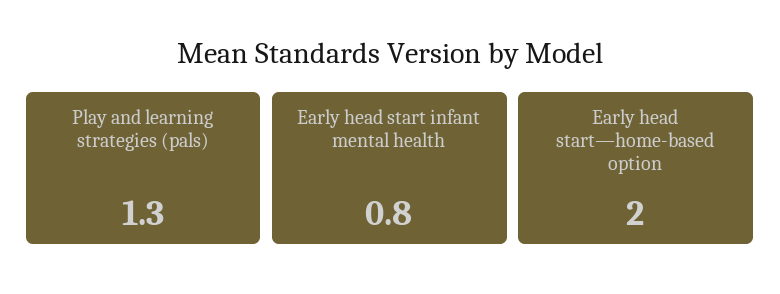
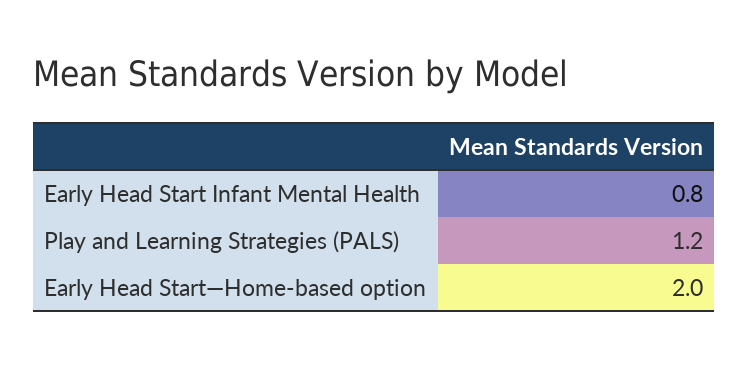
  {
-   "Play and learning strategies (pals)": 1.3,
+   "Play and learning strategies (pals)": 1.2,
    "Early head start infant mental health": 0.8,
    "Early head start—home-based option": 2
  }

